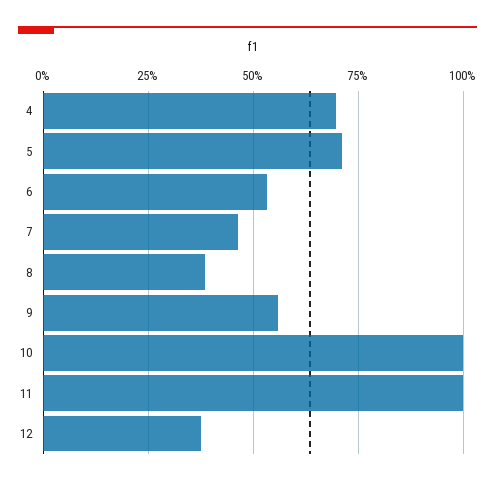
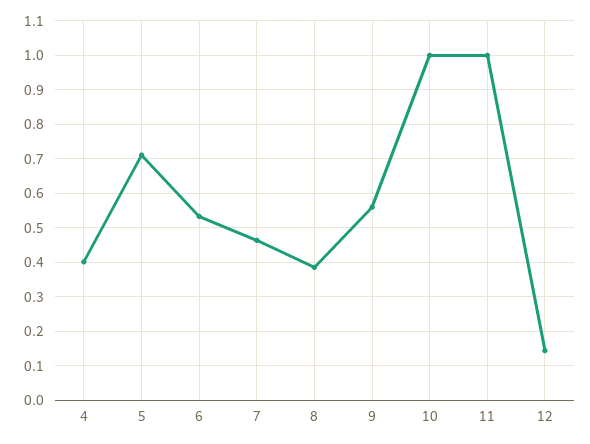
  {
-   "4": 0.7,
+   "4": 0.4,
    "5": 0.72,
    "6": 0.54,
    "7": 0.46,
    "8": 0.38,
    "9": 0.56,
    "10": 1,
    "11": 1,
-   "12": 0.375
+   "12": 0.14
  }

